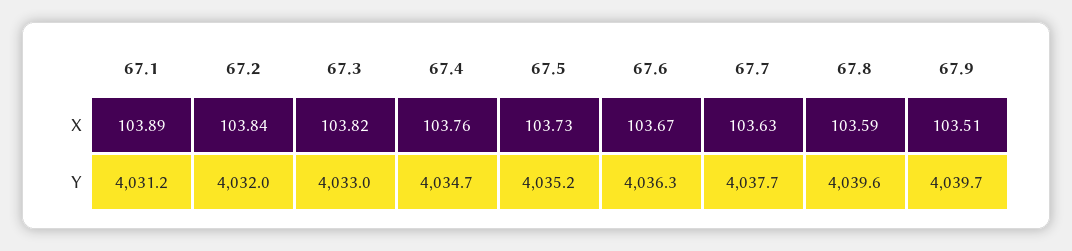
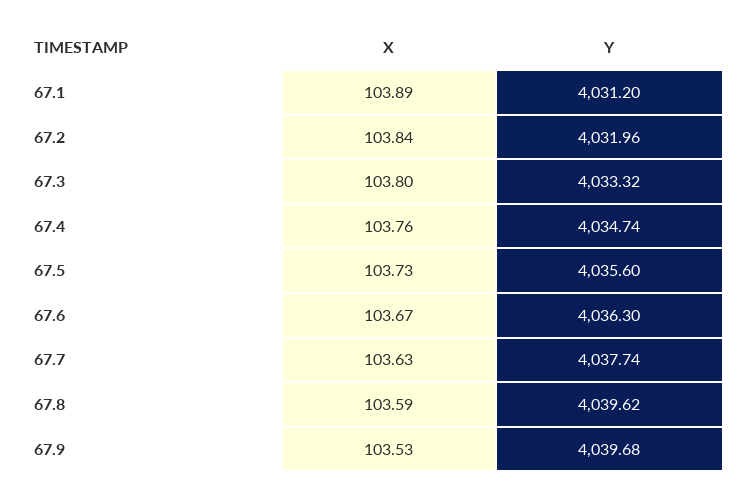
  {
    "67.1": {
      "X": 103.89,
      "Y": 4031.2
    },
    "67.2": {
      "X": 103.84,
      "Y": 4031.96
    },
    "67.3": {
-     "X": 103.82,
+     "X": 103.8,
-     "Y": 4033
+     "Y": 4033.32
    },
    "67.4": {
      "X": 103.76,
      "Y": 4034.74
    },
    "67.5": {
      "X": 103.73,
-     "Y": 4035.2
+     "Y": 4035.6
    },
    "67.6": {
      "X": 103.67,
      "Y": 4036.3
    },
    "67.7": {
      "X": 103.63,
      "Y": 4037.74
    },
    "67.8": {
      "X": 103.59,
      "Y": 4039.62
    },
    "67.9": {
-     "X": 103.51,
+     "X": 103.53,
      "Y": 4039.68
    }
  }

